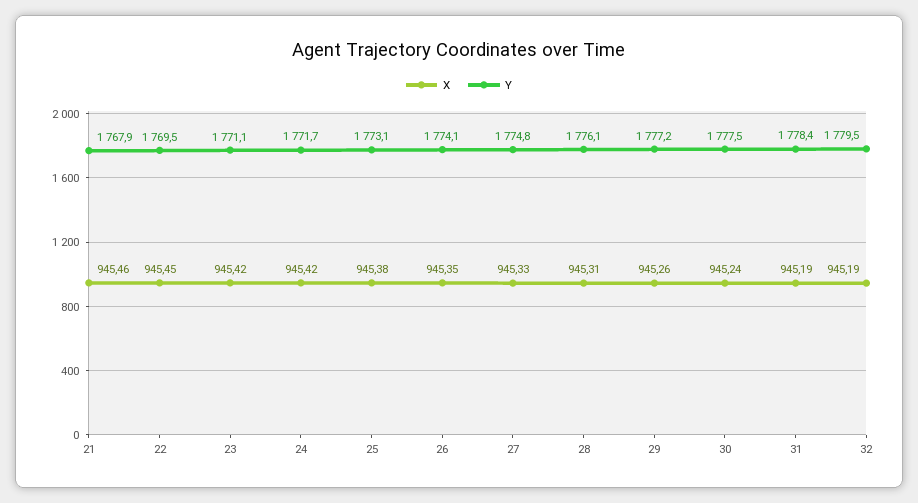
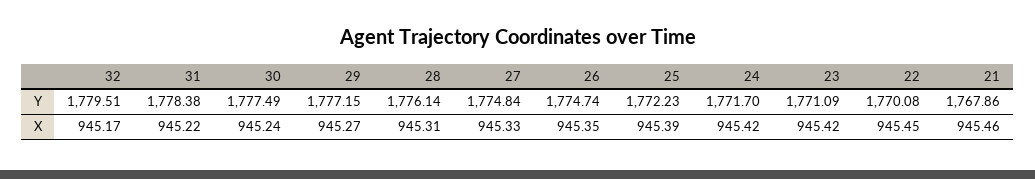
  {
    "X": {
      "21": 945.46,
      "22": 945.45,
      "23": 945.42,
      "24": 945.42,
-     "25": 945.38,
+     "25": 945.39,
      "26": 945.35,
      "27": 945.33,
      "28": 945.31,
-     "29": 945.26,
+     "29": 945.27,
      "30": 945.24,
-     "31": 945.19,
+     "31": 945.22,
-     "32": 945.19
+     "32": 945.17
    },
    "Y": {
      "21": 1767.86,
-     "22": 1769.5,
+     "22": 1770.08,
      "23": 1771.09,
      "24": 1771.7,
-     "25": 1773.1,
+     "25": 1772.23,
-     "26": 1774.1,
+     "26": 1774.74,
      "27": 1774.84,
      "28": 1776.14,
      "29": 1777.15,
      "30": 1777.49,
      "31": 1778.38,
      "32": 1779.51
    }
  }

